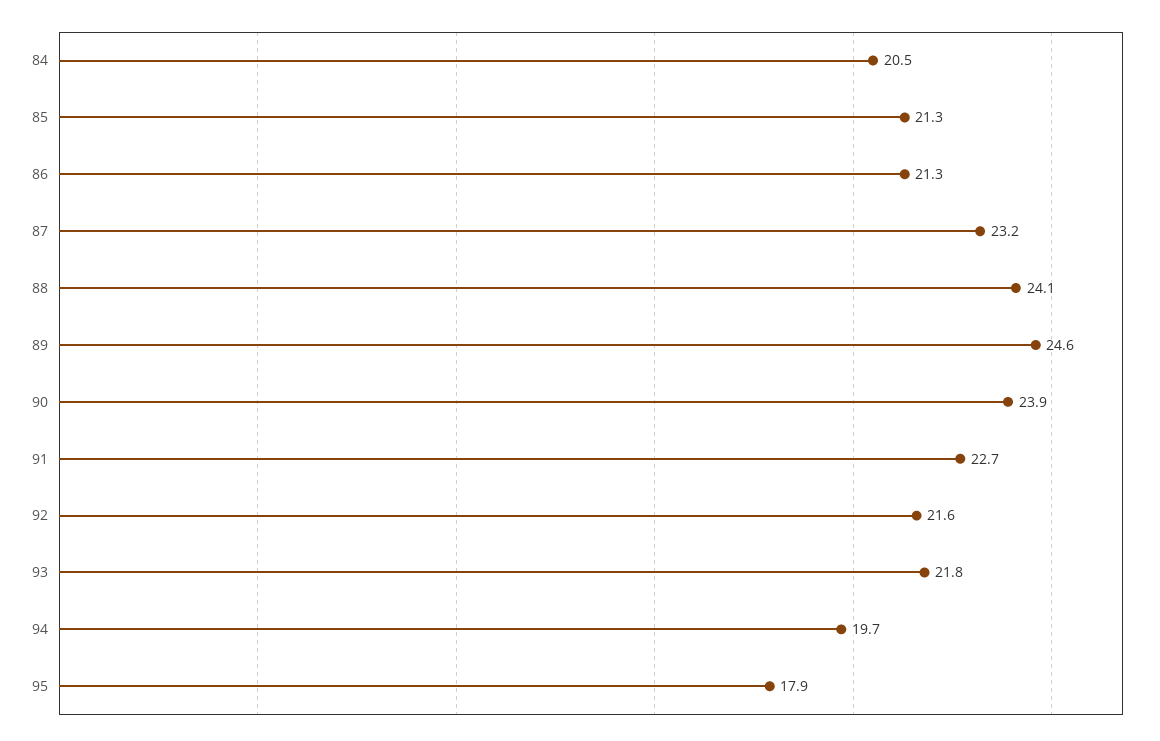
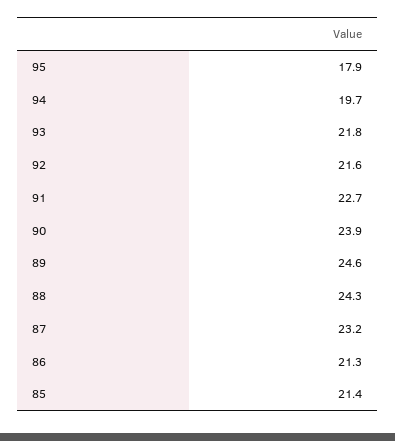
  {
-   "84": 20.5,
-   "85": 21.3,
+   "85": 21.4,
    "86": 21.3,
    "87": 23.2,
-   "88": 24.1,
+   "88": 24.3,
    "89": 24.6,
    "90": 23.9,
    "91": 22.7,
    "92": 21.6,
    "93": 21.8,
    "94": 19.7,
    "95": 17.9
  }

